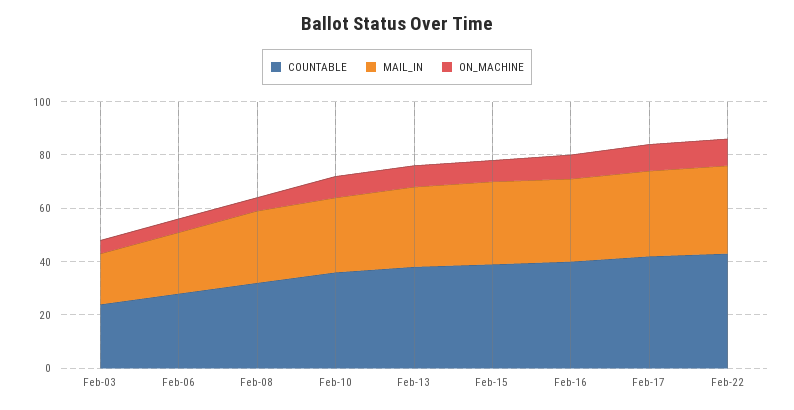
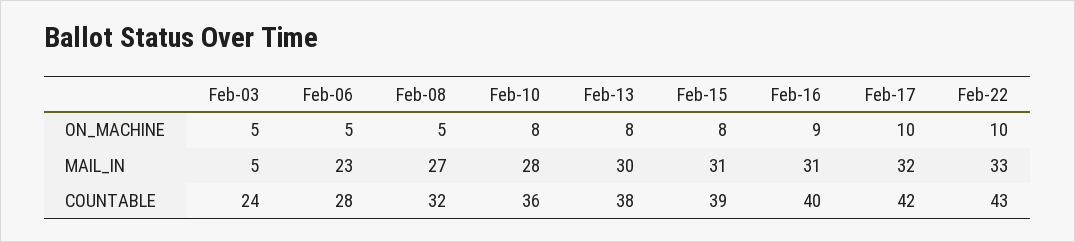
  {
    "COUNTABLE": {
      "Feb-03": 24,
      "Feb-06": 28,
      "Feb-08": 32,
      "Feb-10": 36,
      "Feb-13": 38,
      "Feb-15": 39,
      "Feb-16": 40,
      "Feb-17": 42,
      "Feb-22": 43
    },
    "MAIL_IN": {
-     "Feb-03": 20,
+     "Feb-03": 5,
      "Feb-06": 23,
      "Feb-08": 27,
      "Feb-10": 28,
      "Feb-13": 30,
      "Feb-15": 31,
      "Feb-16": 31,
      "Feb-17": 32,
      "Feb-22": 33
    },
    "ON_MACHINE": {
      "Feb-03": 5,
      "Feb-06": 5,
      "Feb-08": 5,
      "Feb-10": 8,
      "Feb-13": 8,
      "Feb-15": 8,
      "Feb-16": 9,
      "Feb-17": 10,
      "Feb-22": 10
    }
  }

